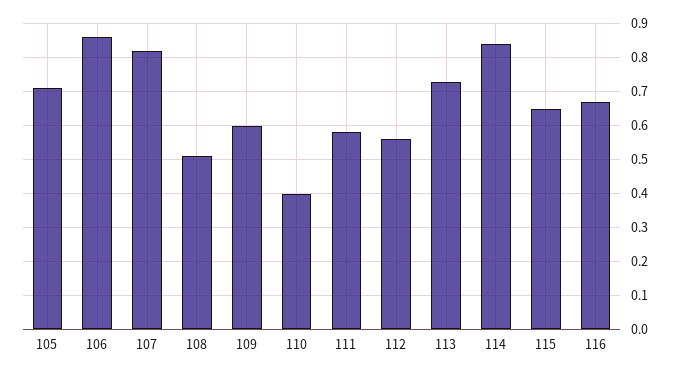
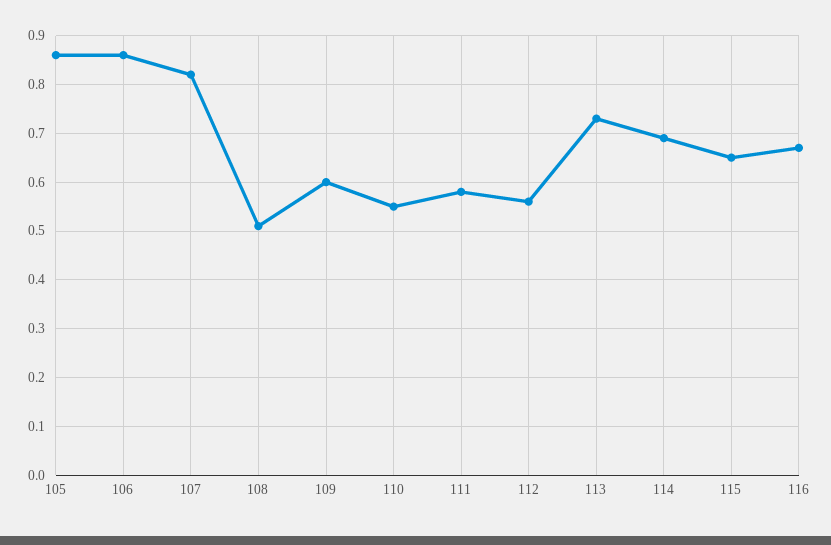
  {
-   "105": 0.7,
+   "105": 0.85,
    "106": 0.85,
    "107": 0.8,
    "108": 0.5,
    "109": 0.6,
-   "110": 0.4,
+   "110": 0.55,
    "111": 0.6,
    "112": 0.55,
    "113": 0.75,
-   "114": 0.85,
+   "114": 0.7,
    "115": 0.65,
    "116": 0.65
  }

